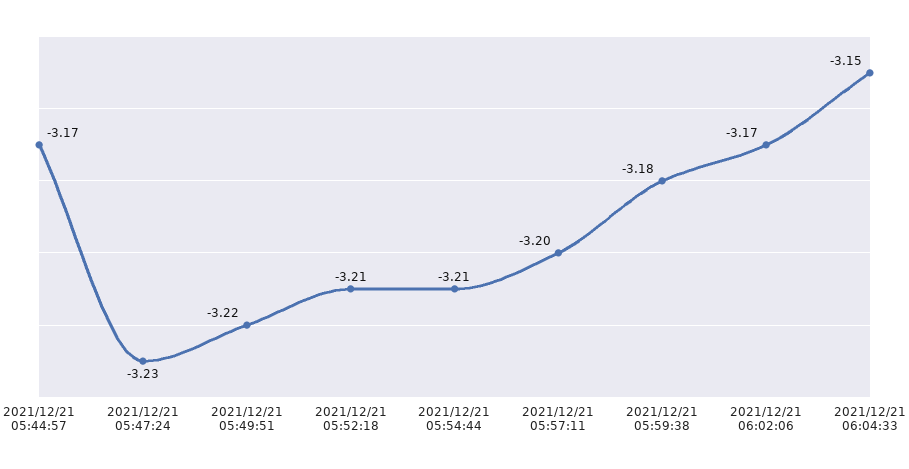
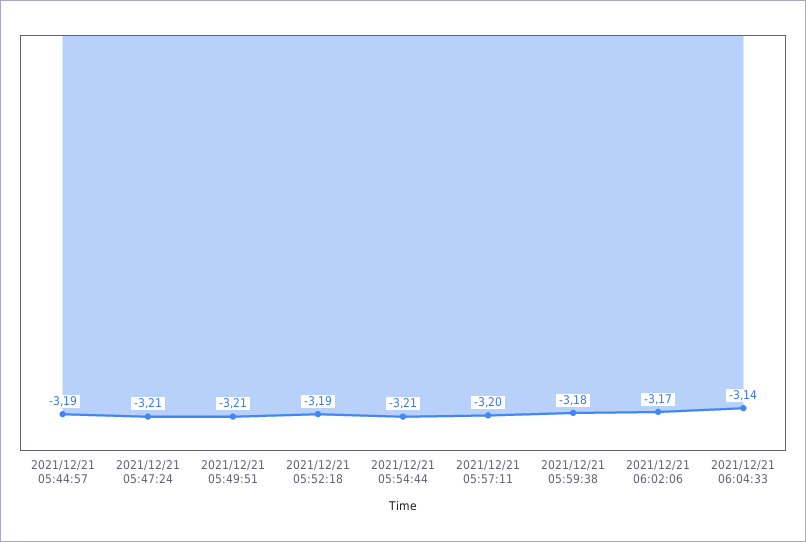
  {
-   "2021/12/21 05:44:57": -3.17,
+   "2021/12/21 05:44:57": -3.19,
-   "2021/12/21 05:47:24": -3.23,
+   "2021/12/21 05:47:24": -3.21,
-   "2021/12/21 05:49:51": -3.22,
+   "2021/12/21 05:49:51": -3.21,
-   "2021/12/21 05:52:18": -3.21,
+   "2021/12/21 05:52:18": -3.19,
    "2021/12/21 05:54:44": -3.21,
    "2021/12/21 05:57:11": -3.2,
    "2021/12/21 05:59:38": -3.18,
    "2021/12/21 06:02:06": -3.17,
-   "2021/12/21 06:04:33": -3.15
+   "2021/12/21 06:04:33": -3.14
  }

